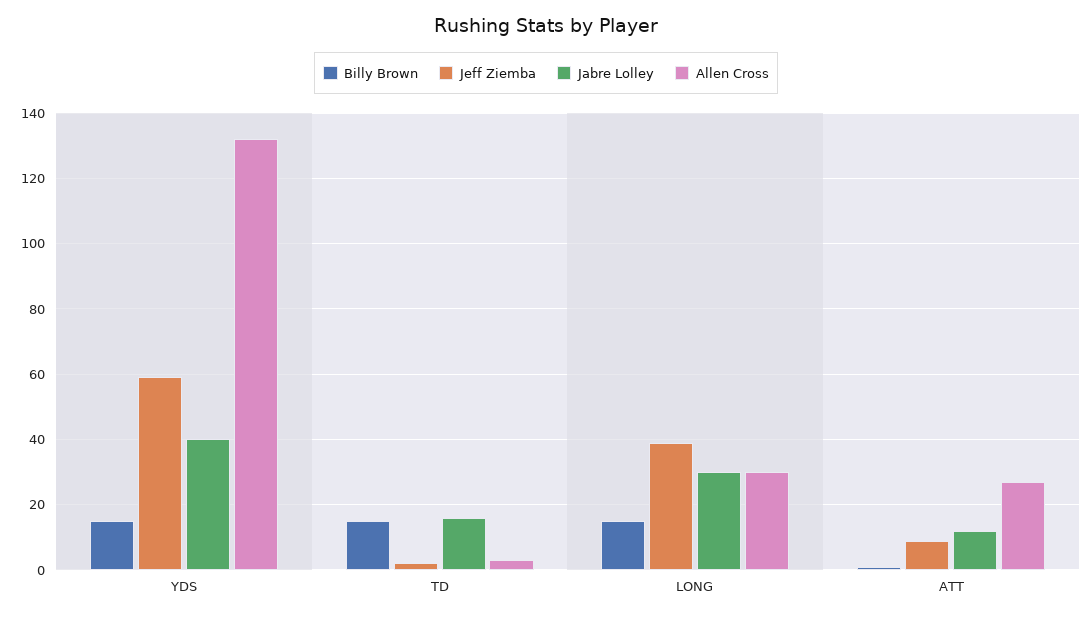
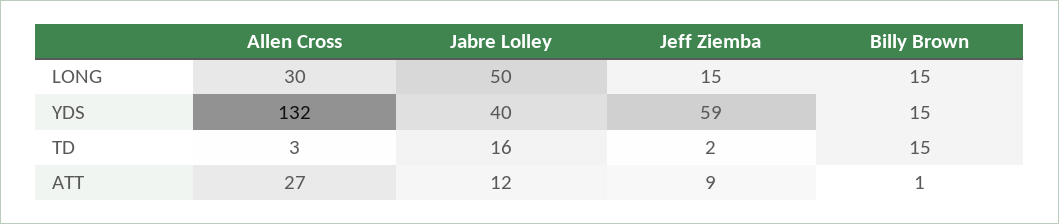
  {
    "Billy Brown": {
      "YDS": 15,
      "TD": 15,
      "LONG": 15,
      "ATT": 1
    },
    "Jeff Ziemba": {
      "YDS": 59,
      "TD": 2,
-     "LONG": 40,
+     "LONG": 15,
      "ATT": 9
    },
    "Jabre Lolley": {
      "YDS": 40,
      "TD": 16,
-     "LONG": 30,
+     "LONG": 50,
      "ATT": 12
    },
    "Allen Cross": {
      "YDS": 132,
      "TD": 3,
      "LONG": 30,
      "ATT": 27
    }
  }

